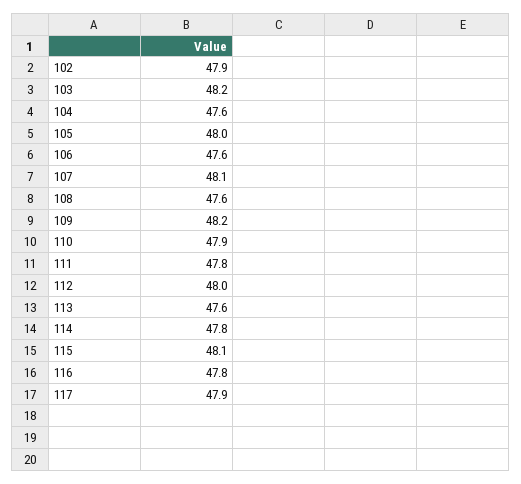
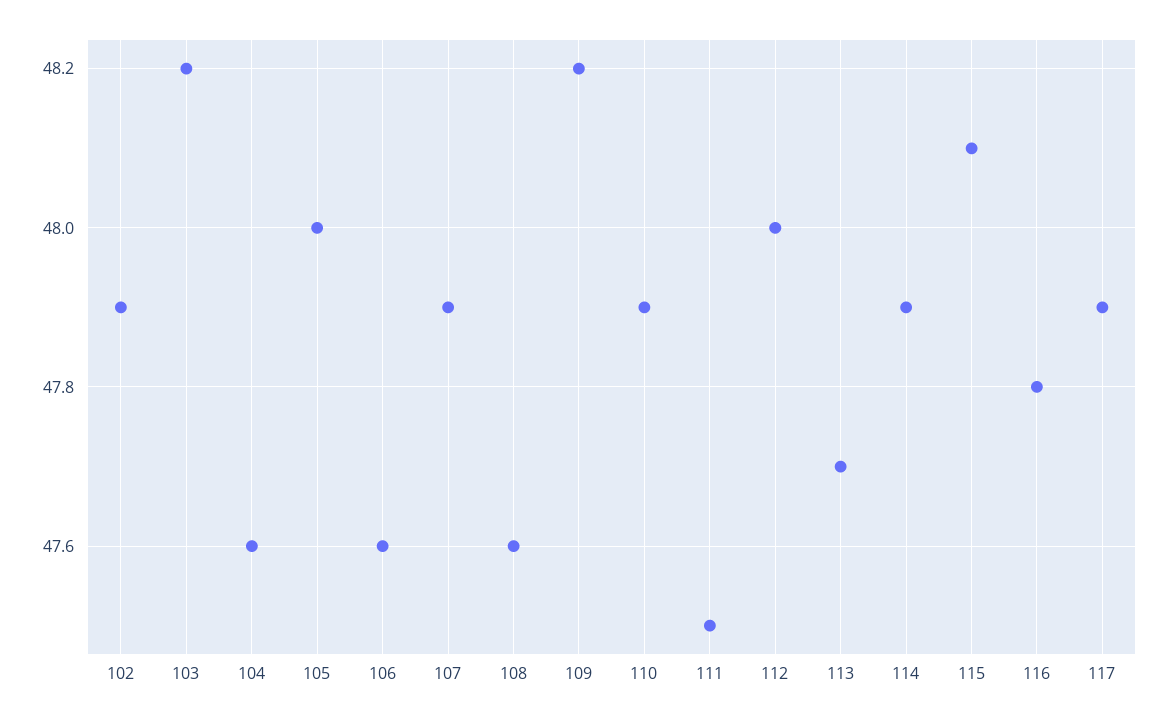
  {
    "102": 47.9,
    "103": 48.2,
    "104": 47.6,
    "105": 48,
    "106": 47.6,
-   "107": 48.1,
+   "107": 47.9,
    "108": 47.6,
    "109": 48.2,
    "110": 47.9,
-   "111": 47.8,
+   "111": 47.5,
    "112": 48,
-   "113": 47.6,
+   "113": 47.7,
-   "114": 47.8,
+   "114": 47.9,
    "115": 48.1,
    "116": 47.8,
    "117": 47.9
  }

